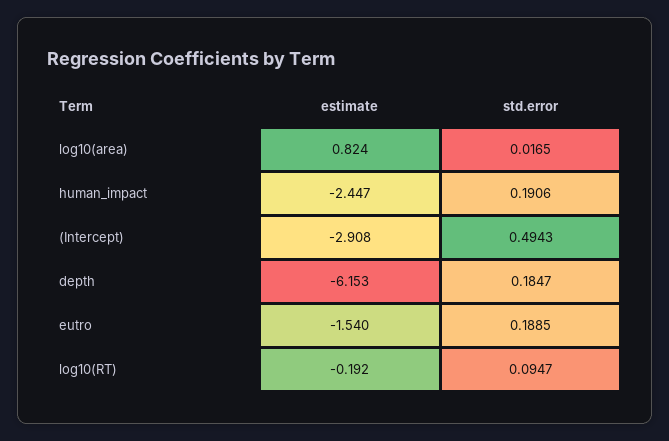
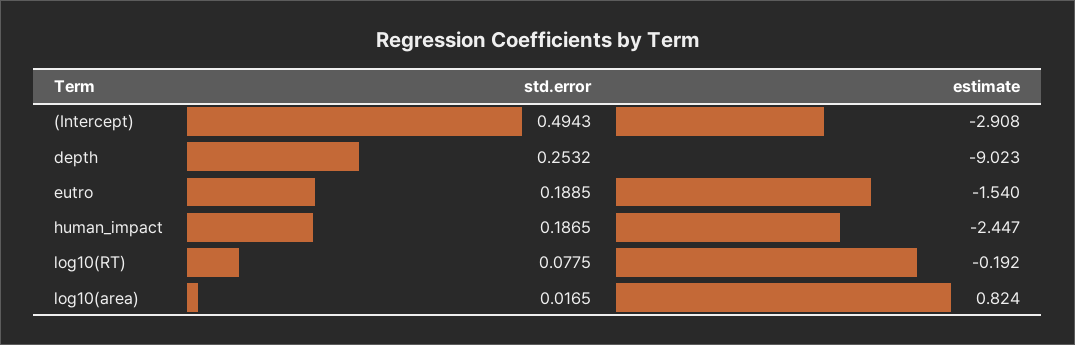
  {
    "estimate": {
      "log10(area)": 0.824,
      "human_impact": -2.447,
      "(Intercept)": -2.908,
-     "depth": -6.153,
+     "depth": -9.023,
      "eutro": -1.54,
      "log10(RT)": -0.192
    },
    "std.error": {
      "log10(area)": 0.0165,
-     "human_impact": 0.1906,
+     "human_impact": 0.1865,
      "(Intercept)": 0.4943,
-     "depth": 0.1847,
+     "depth": 0.2532,
      "eutro": 0.1885,
-     "log10(RT)": 0.0947
+     "log10(RT)": 0.0775
    }
  }

